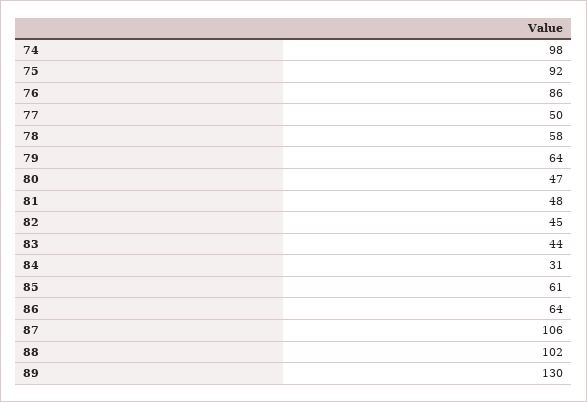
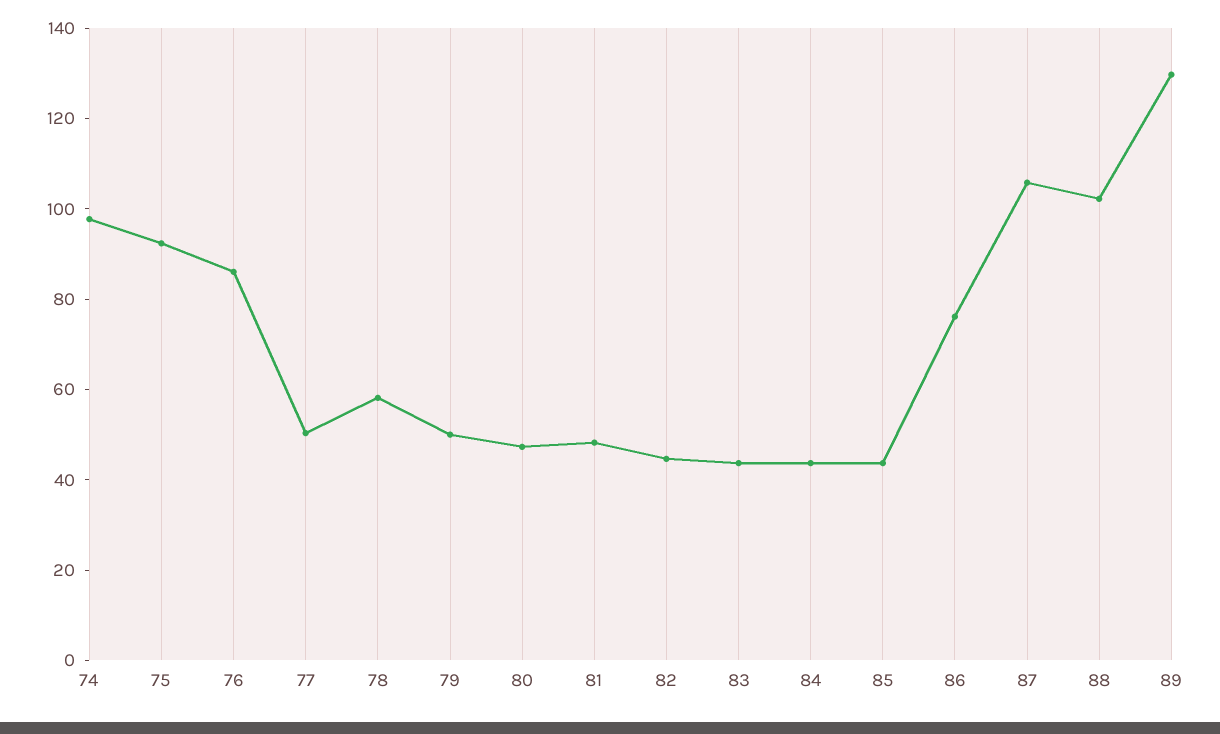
  {
    "74": 98,
    "75": 92,
    "76": 86,
    "77": 50,
    "78": 58,
-   "79": 64,
+   "79": 50,
    "80": 47,
    "81": 48,
    "82": 45,
    "83": 44,
-   "84": 31,
+   "84": 45,
-   "85": 61,
+   "85": 45,
-   "86": 64,
+   "86": 75,
    "87": 106,
    "88": 102,
    "89": 130
  }

